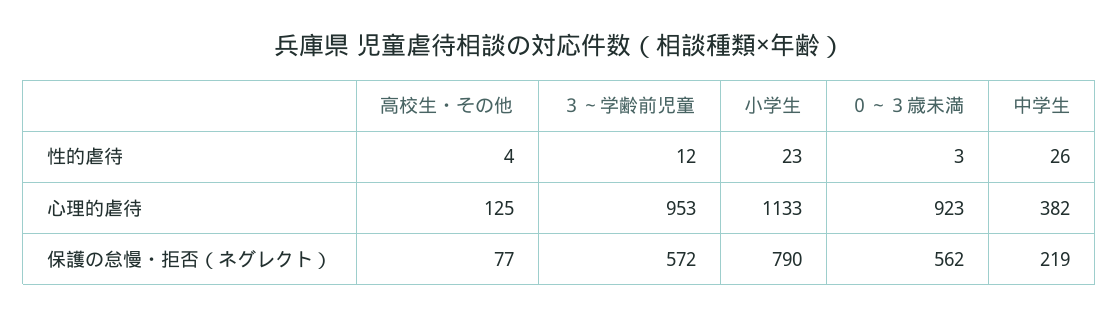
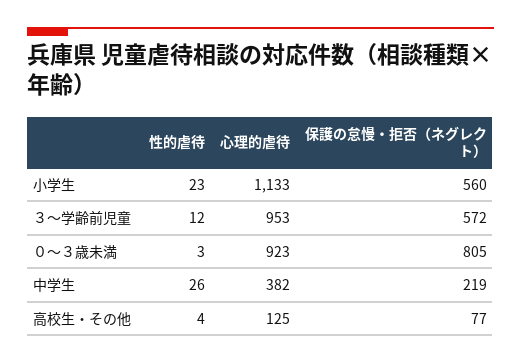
  {
    "高校生・その他": {
      "性的虐待": 4,
      "心理的虐待": 125,
      "保護の怠慢・拒否（ネグレクト）": 77
    },
    "３～学齢前児童": {
      "性的虐待": 12,
      "心理的虐待": 953,
      "保護の怠慢・拒否（ネグレクト）": 572
    },
    "小学生": {
      "性的虐待": 23,
      "心理的虐待": 1133,
-     "保護の怠慢・拒否（ネグレクト）": 790
+     "保護の怠慢・拒否（ネグレクト）": 560
    },
    "０～３歳未満": {
      "性的虐待": 3,
      "心理的虐待": 923,
-     "保護の怠慢・拒否（ネグレクト）": 562
+     "保護の怠慢・拒否（ネグレクト）": 805
    },
    "中学生": {
      "性的虐待": 26,
      "心理的虐待": 382,
      "保護の怠慢・拒否（ネグレクト）": 219
    }
  }

